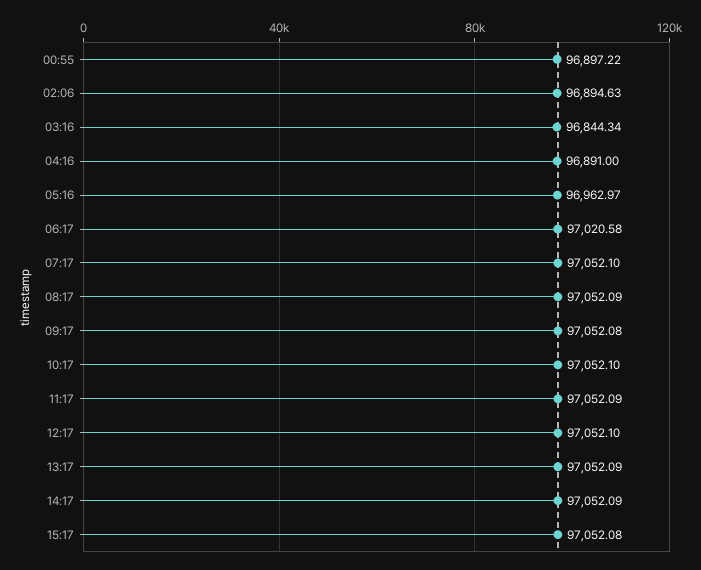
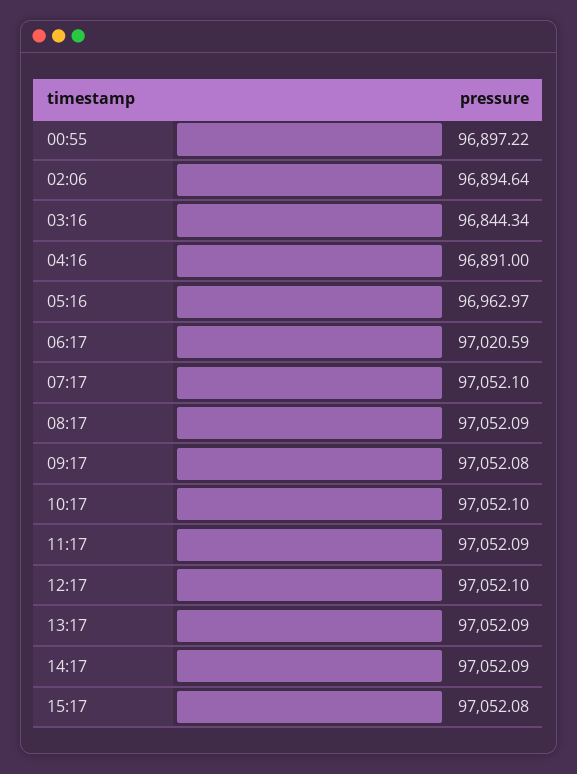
  {
    "00:55": 96897.22,
-   "02:06": 96894.63,
+   "02:06": 96894.64,
    "03:16": 96844.34,
    "04:16": 96891,
    "05:16": 96962.97,
-   "06:17": 97020.58,
+   "06:17": 97020.59,
    "07:17": 97052.1,
    "08:17": 97052.09,
    "09:17": 97052.08,
    "10:17": 97052.1,
    "11:17": 97052.09,
    "12:17": 97052.1,
    "13:17": 97052.09,
    "14:17": 97052.09,
    "15:17": 97052.08
  }

